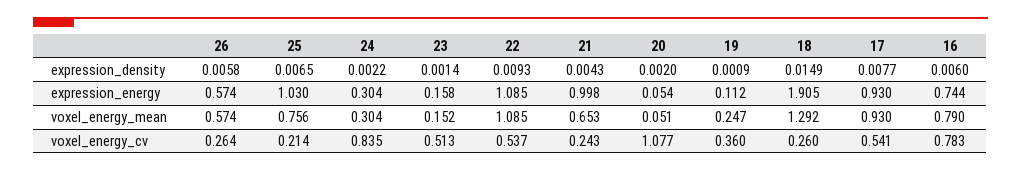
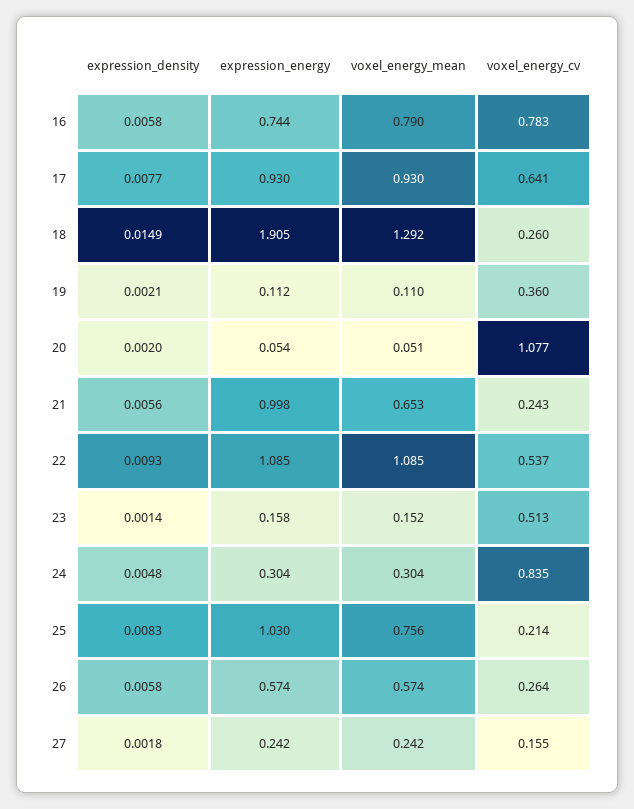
  {
    "26": {
      "expression_density": 0.0058,
      "expression_energy": 0.574,
      "voxel_energy_mean": 0.574,
      "voxel_energy_cv": 0.264
    },
    "25": {
-     "expression_density": 0.0065,
+     "expression_density": 0.0083,
      "expression_energy": 1.03,
      "voxel_energy_mean": 0.756,
      "voxel_energy_cv": 0.214
    },
    "24": {
-     "expression_density": 0.0022,
+     "expression_density": 0.0048,
      "expression_energy": 0.304,
      "voxel_energy_mean": 0.304,
      "voxel_energy_cv": 0.835
    },
    "23": {
      "expression_density": 0.0014,
      "expression_energy": 0.158,
      "voxel_energy_mean": 0.152,
      "voxel_energy_cv": 0.513
    },
    "22": {
      "expression_density": 0.0093,
      "expression_energy": 1.085,
      "voxel_energy_mean": 1.085,
      "voxel_energy_cv": 0.537
    },
    "21": {
-     "expression_density": 0.0043,
+     "expression_density": 0.0056,
      "expression_energy": 0.998,
      "voxel_energy_mean": 0.653,
      "voxel_energy_cv": 0.243
    },
    "20": {
      "expression_density": 0.002,
      "expression_energy": 0.054,
      "voxel_energy_mean": 0.051,
      "voxel_energy_cv": 1.077
    },
    "19": {
-     "expression_density": 0.0009,
+     "expression_density": 0.0021,
      "expression_energy": 0.112,
-     "voxel_energy_mean": 0.247,
+     "voxel_energy_mean": 0.11,
      "voxel_energy_cv": 0.36
    },
    "18": {
      "expression_density": 0.0149,
      "expression_energy": 1.905,
      "voxel_energy_mean": 1.292,
      "voxel_energy_cv": 0.26
    },
    "17": {
      "expression_density": 0.0077,
      "expression_energy": 0.93,
      "voxel_energy_mean": 0.93,
-     "voxel_energy_cv": 0.541
+     "voxel_energy_cv": 0.641
    },
    "16": {
-     "expression_density": 0.006,
+     "expression_density": 0.0058,
      "expression_energy": 0.744,
      "voxel_energy_mean": 0.79,
      "voxel_energy_cv": 0.783
-   }
+   },
+   "27": {
+     "expression_density": 0.0018,
+     "expression_energy": 0.242,
+     "voxel_energy_mean": 0.242,
+     "voxel_energy_cv": 0.155
+   }
  }

